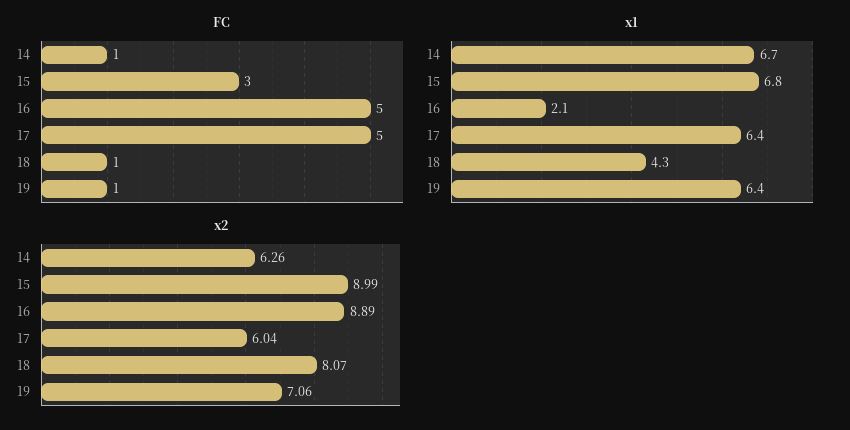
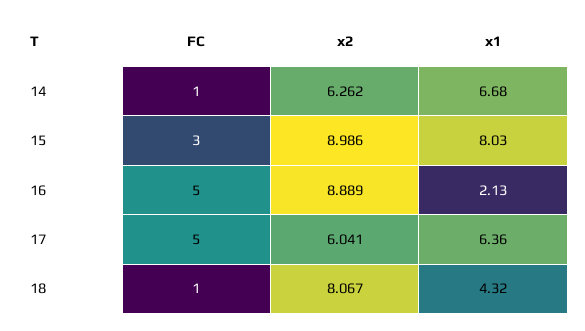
  {
    "FC": {
      "14": 1,
      "15": 3,
      "16": 5,
      "17": 5,
-     "18": 1,
+     "18": 1
-     "19": 1
    },
    "x1": {
      "14": 6.68,
-     "15": 6.8,
+     "15": 8.03,
      "16": 2.13,
      "17": 6.36,
-     "18": 4.32,
+     "18": 4.32
-     "19": 6.4
    },
    "x2": {
      "14": 6.262,
      "15": 8.986,
      "16": 8.889,
      "17": 6.041,
-     "18": 8.067,
+     "18": 8.067
-     "19": 7.06
    }
  }

